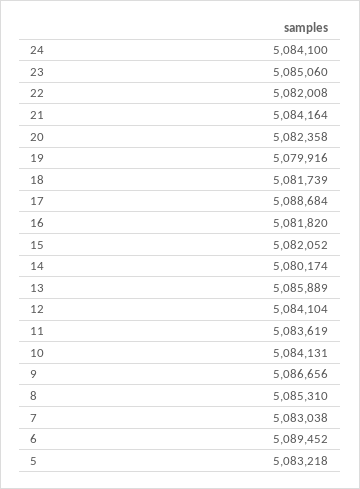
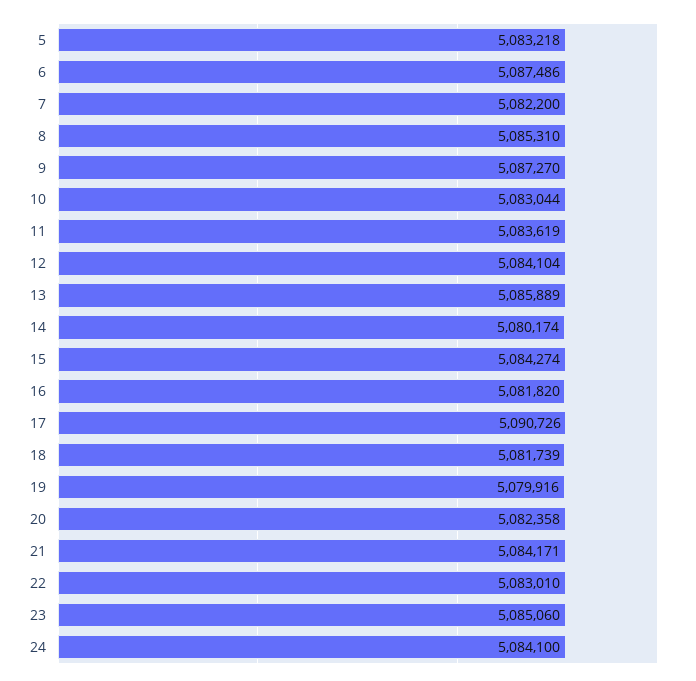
  {
    "24": 5084100,
    "23": 5085060,
-   "22": 5082008,
+   "22": 5083010,
-   "21": 5084164,
+   "21": 5084171,
    "20": 5082358,
    "19": 5079916,
    "18": 5081739,
-   "17": 5088684,
+   "17": 5090726,
    "16": 5081820,
-   "15": 5082052,
+   "15": 5084274,
    "14": 5080174,
    "13": 5085889,
    "12": 5084104,
    "11": 5083619,
-   "10": 5084131,
+   "10": 5083044,
-   "9": 5086656,
+   "9": 5087270,
    "8": 5085310,
-   "7": 5083038,
+   "7": 5082200,
-   "6": 5089452,
+   "6": 5087486,
    "5": 5083218
  }

